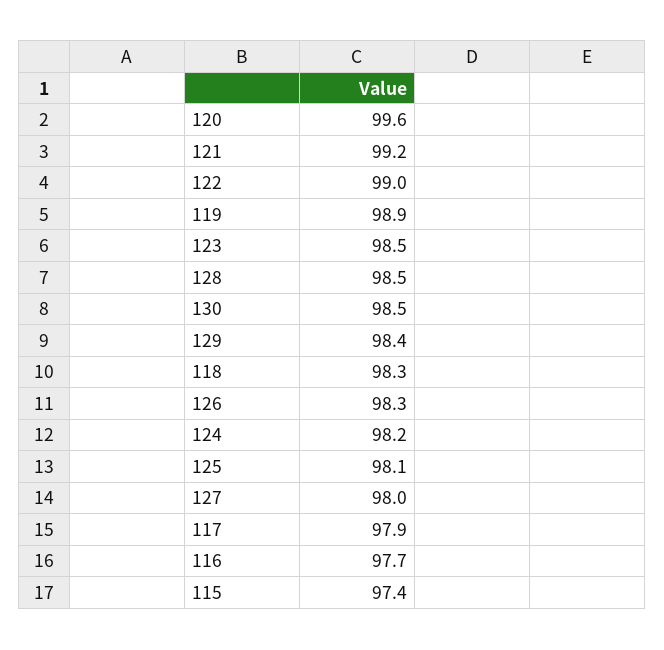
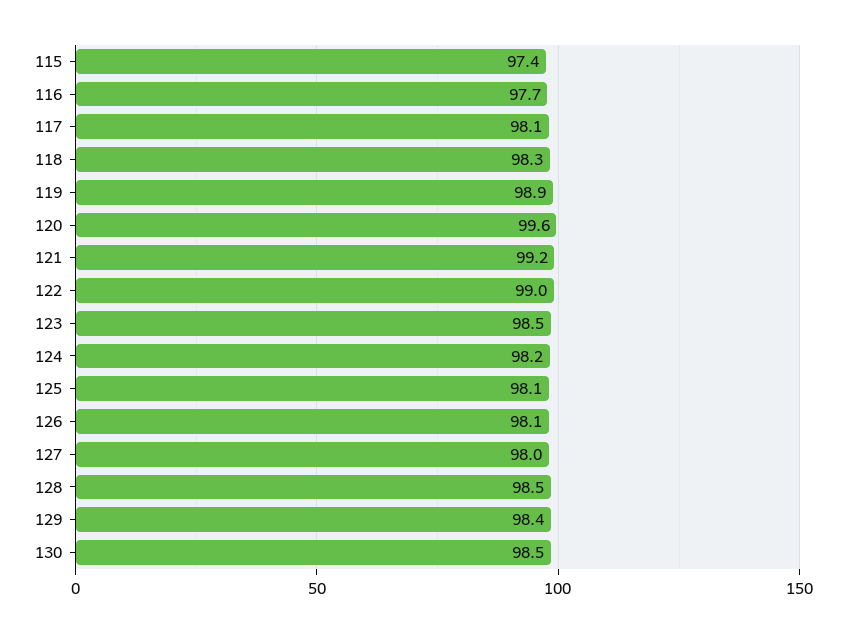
  {
    "120": 99.6,
    "121": 99.2,
    "122": 99,
    "119": 98.9,
    "123": 98.5,
    "128": 98.5,
    "130": 98.5,
    "129": 98.4,
    "118": 98.3,
-   "126": 98.3,
+   "126": 98.1,
    "124": 98.2,
    "125": 98.1,
    "127": 98,
-   "117": 97.9,
+   "117": 98.1,
    "116": 97.7,
    "115": 97.4
  }

